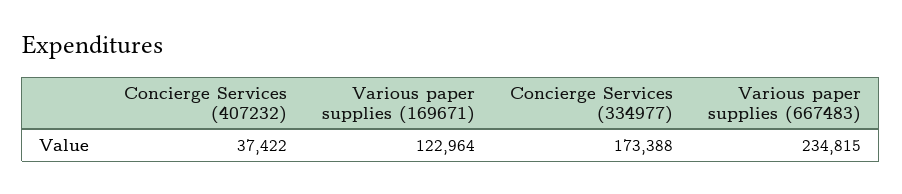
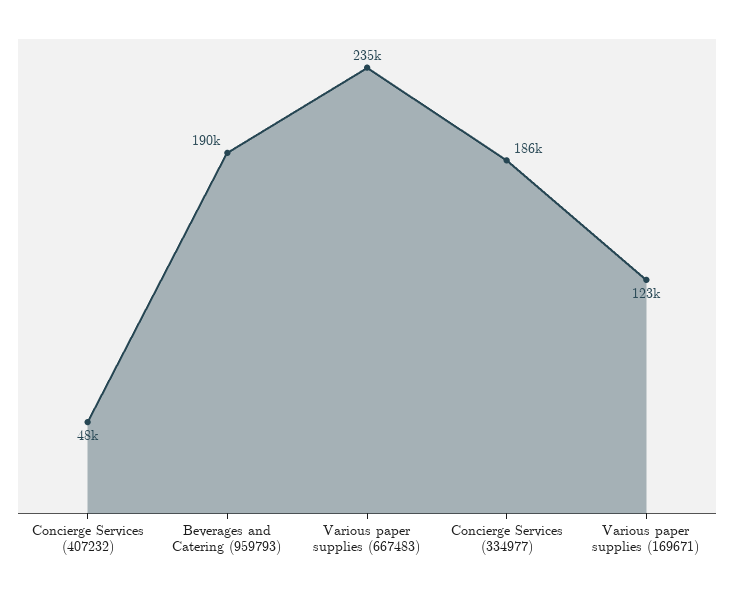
  {
-   "Concierge Services (407232)": 37422,
+   "Concierge Services (407232)": 48000,
    "Various paper supplies (169671)": 122964,
-   "Concierge Services (334977)": 173388,
+   "Concierge Services (334977)": 186000,
-   "Various paper supplies (667483)": 234815
+   "Various paper supplies (667483)": 234815,
+   "Beverages and Catering (959793)": 190000
  }

